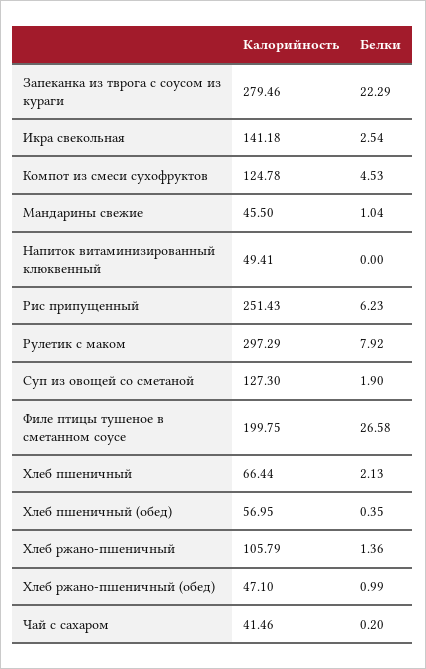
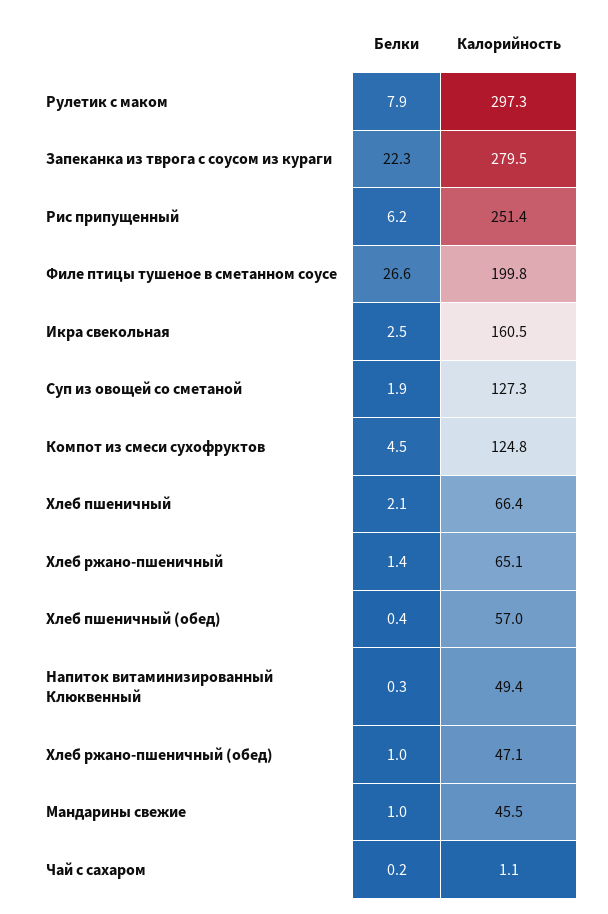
  {
    "Калорийность": {
      "Запеканка из тврога с соусом из кураги": 279.46,
-     "Икра свекольная": 141.18,
+     "Икра свекольная": 160.5,
      "Компот из смеси сухофруктов": 124.78,
      "Мандарины свежие": 45.5,
      "Напиток витаминизированный клюквенный": 49.41,
      "Рис припущенный": 251.43,
      "Рулетик с маком": 297.29,
      "Суп из овощей со сметаной": 127.3,
      "Филе птицы тушеное в сметанном соусе": 199.75,
      "Хлеб пшеничный": 66.44,
      "Хлеб пшеничный (обед)": 56.95,
-     "Хлеб ржано-пшеничный": 105.79,
+     "Хлеб ржано-пшеничный": 65.1,
      "Хлеб ржано-пшеничный (обед)": 47.1,
-     "Чай с сахаром": 41.46
+     "Чай с сахаром": 1.1
    },
    "Белки": {
      "Запеканка из тврога с соусом из кураги": 22.29,
      "Икра свекольная": 2.54,
      "Компот из смеси сухофруктов": 4.53,
      "Мандарины свежие": 1.04,
-     "Напиток витаминизированный клюквенный": 0,
+     "Напиток витаминизированный клюквенный": 0.3,
      "Рис припущенный": 6.23,
      "Рулетик с маком": 7.92,
      "Суп из овощей со сметаной": 1.9,
      "Филе птицы тушеное в сметанном соусе": 26.58,
      "Хлеб пшеничный": 2.13,
      "Хлеб пшеничный (обед)": 0.35,
      "Хлеб ржано-пшеничный": 1.36,
      "Хлеб ржано-пшеничный (обед)": 0.99,
      "Чай с сахаром": 0.2
    }
  }

